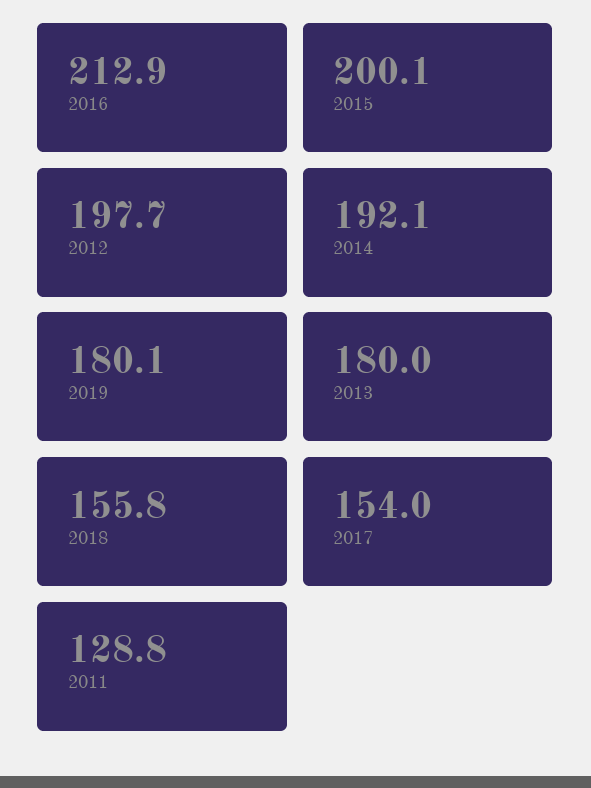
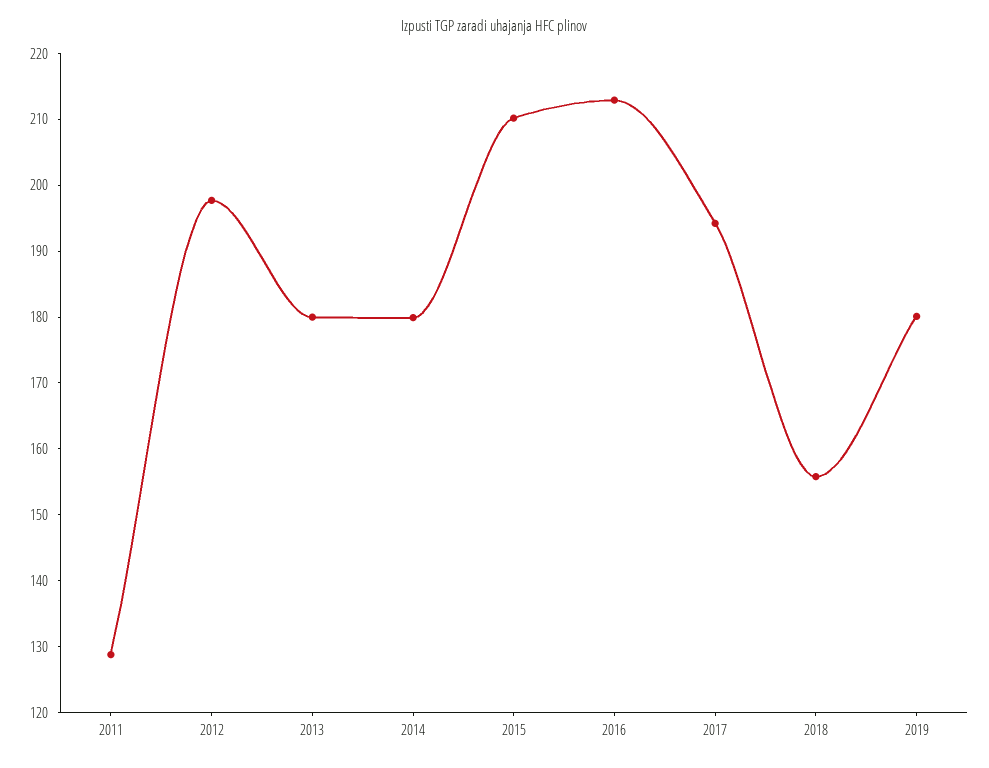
  {
    "2016": 212.9,
-   "2015": 200.1,
+   "2015": 210,
    "2012": 197.7,
-   "2014": 192.1,
+   "2014": 180,
    "2019": 180.1,
    "2013": 180,
    "2018": 155.8,
-   "2017": 154,
+   "2017": 194,
    "2011": 128.8
  }

